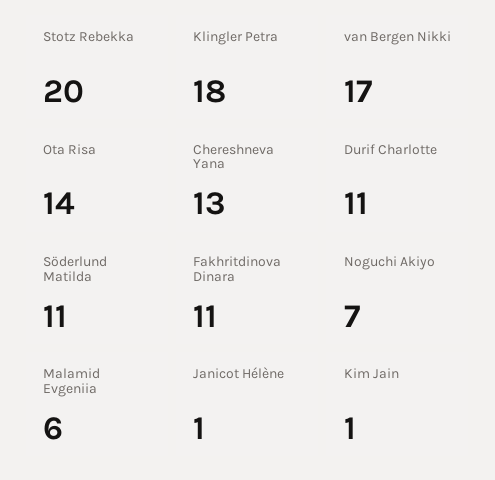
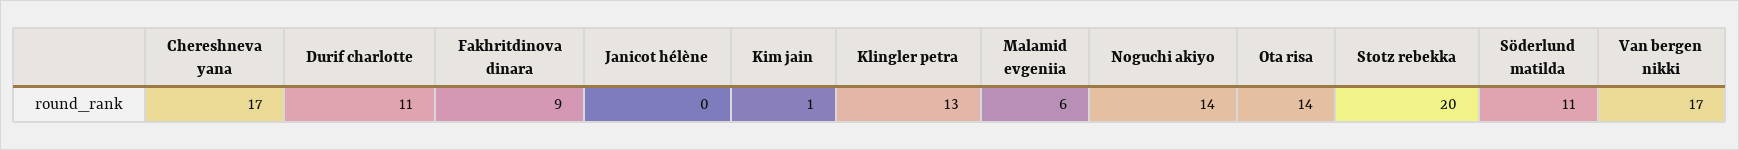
  {
    "Stotz Rebekka": 20,
-   "Klingler Petra": 18,
+   "Klingler Petra": 13,
    "van Bergen Nikki": 17,
    "Ota Risa": 14,
-   "Chereshneva Yana": 13,
+   "Chereshneva Yana": 17,
    "Durif Charlotte": 11,
    "Söderlund Matilda": 11,
-   "Fakhritdinova Dinara": 11,
+   "Fakhritdinova Dinara": 9,
-   "Noguchi Akiyo": 7,
+   "Noguchi Akiyo": 14,
    "Malamid Evgeniia": 6,
-   "Janicot Hélène": 1,
+   "Janicot Hélène": 0,
    "Kim Jain": 1
  }

